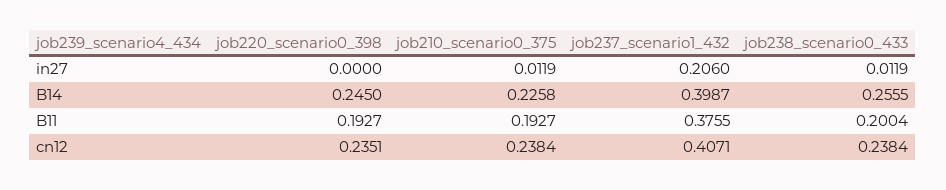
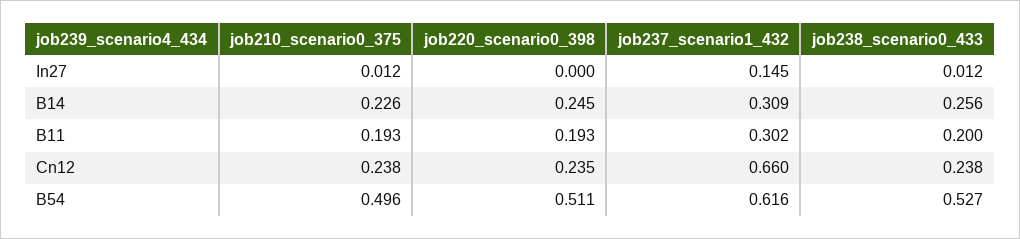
  {
    "job220_scenario0_398": {
      "in27": 0,
      "B14": 0.245,
      "B11": 0.1927,
-     "cn12": 0.2351
+     "cn12": 0.2351,
+     "B54": 0.511
    },
    "job210_scenario0_375": {
      "in27": 0.0119,
      "B14": 0.2258,
      "B11": 0.1927,
-     "cn12": 0.2384
+     "cn12": 0.2384,
+     "B54": 0.496
    },
    "job237_scenario1_432": {
-     "in27": 0.206,
+     "in27": 0.145,
-     "B14": 0.3987,
+     "B14": 0.309,
-     "B11": 0.3755,
+     "B11": 0.302,
-     "cn12": 0.4071
+     "cn12": 0.66,
+     "B54": 0.616
    },
    "job238_scenario0_433": {
      "in27": 0.0119,
      "B14": 0.2555,
      "B11": 0.2004,
-     "cn12": 0.2384
+     "cn12": 0.2384,
+     "B54": 0.527
    }
  }

